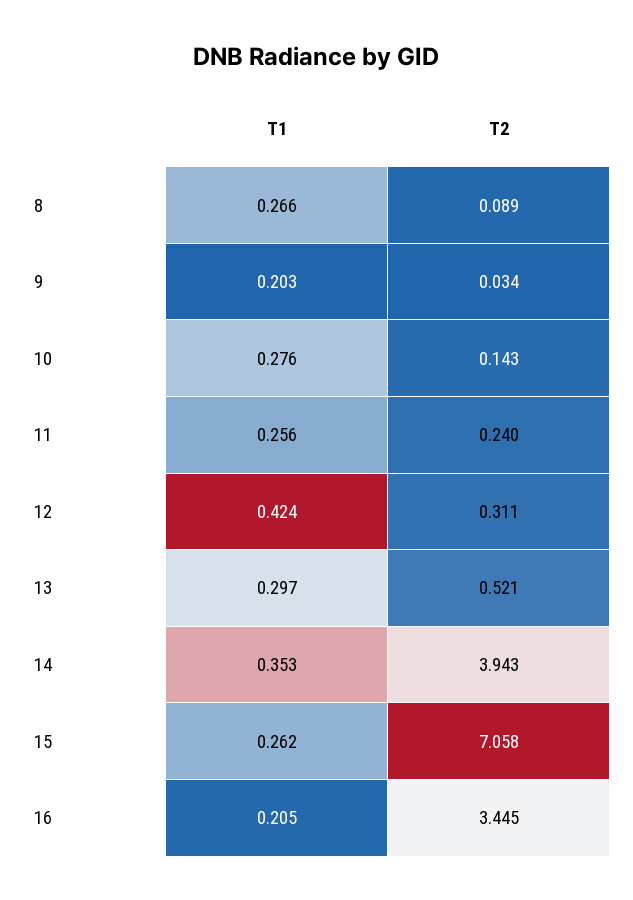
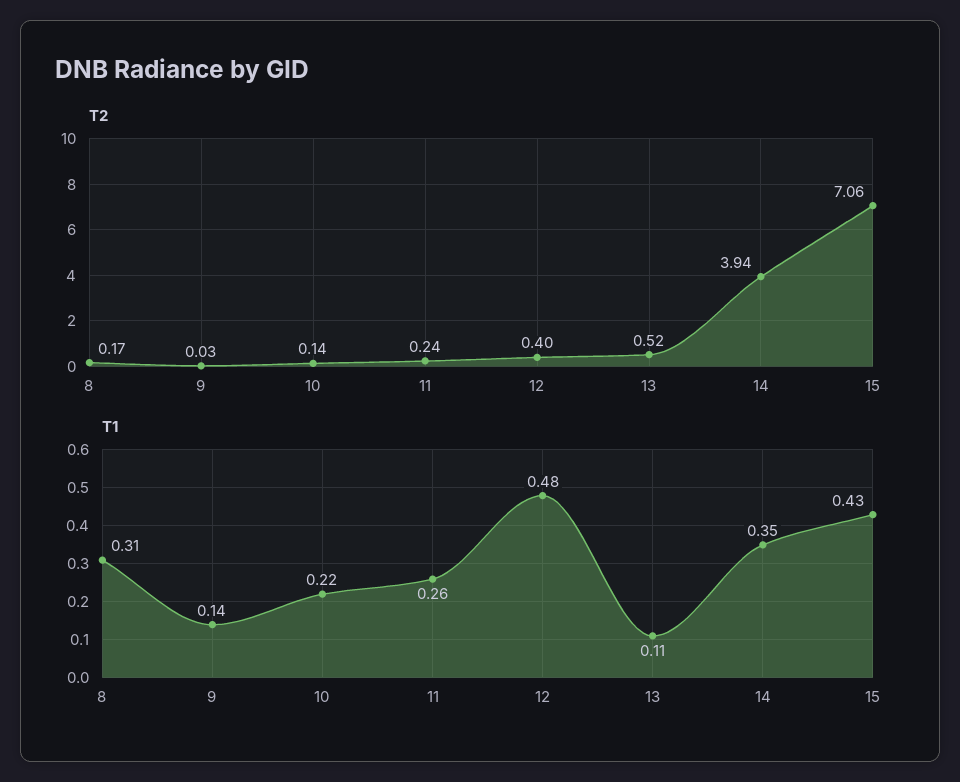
  {
    "T1": {
-     "8": 0.266,
+     "8": 0.31,
-     "9": 0.203,
+     "9": 0.14,
-     "10": 0.276,
+     "10": 0.22,
      "11": 0.256,
-     "12": 0.424,
+     "12": 0.48,
-     "13": 0.297,
+     "13": 0.11,
      "14": 0.353,
-     "15": 0.262,
+     "15": 0.43
-     "16": 0.205
    },
    "T2": {
-     "8": 0.089,
+     "8": 0.17,
      "9": 0.034,
      "10": 0.143,
      "11": 0.24,
-     "12": 0.311,
+     "12": 0.4,
      "13": 0.521,
      "14": 3.943,
-     "15": 7.058,
+     "15": 7.058
-     "16": 3.445
    }
  }

